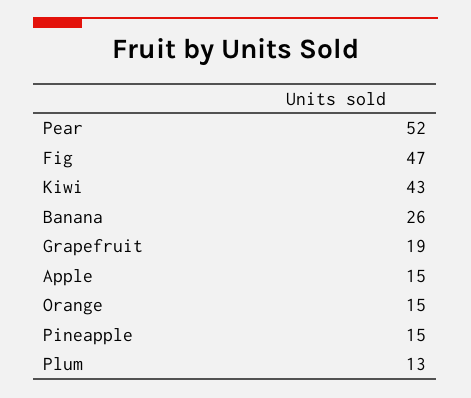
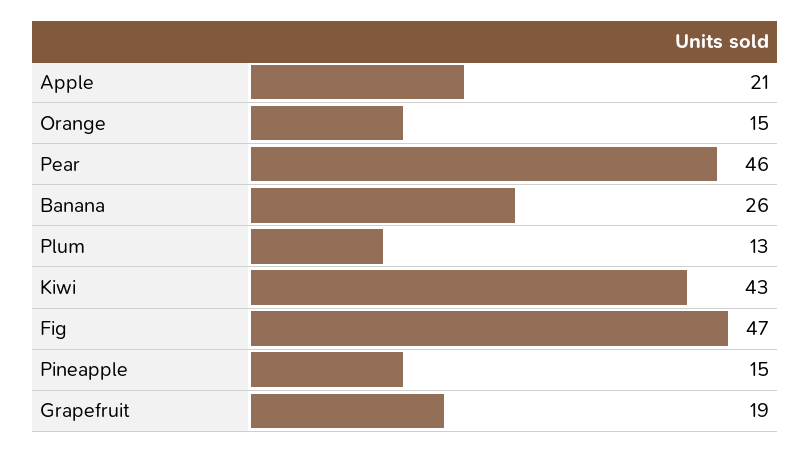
  {
-   "Pear": 52,
+   "Pear": 46,
    "Fig": 47,
    "Kiwi": 43,
    "Banana": 26,
    "Grapefruit": 19,
-   "Apple": 15,
+   "Apple": 21,
    "Orange": 15,
    "Pineapple": 15,
    "Plum": 13
  }

